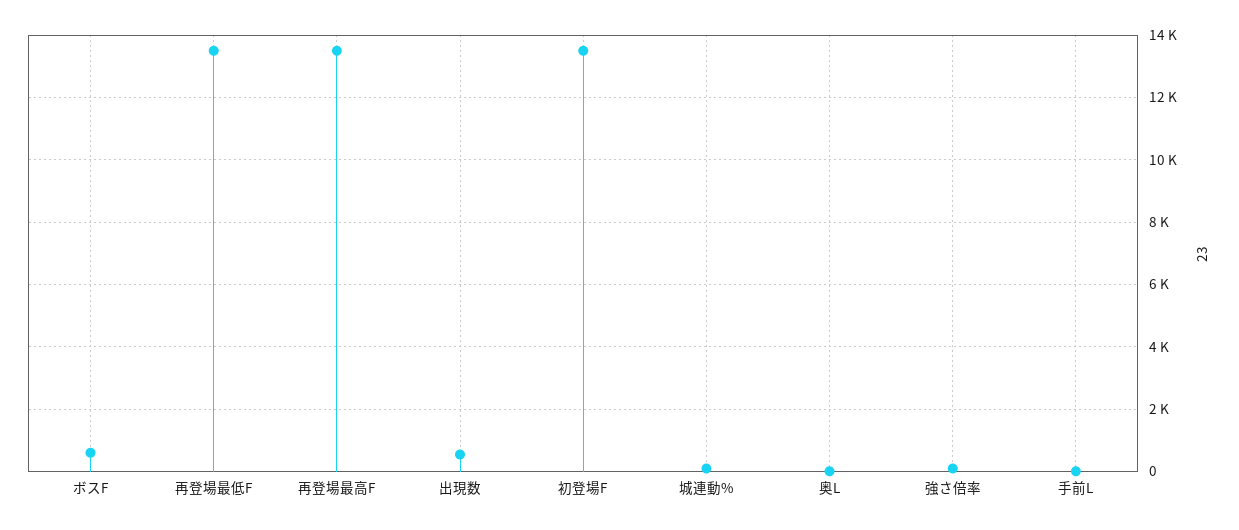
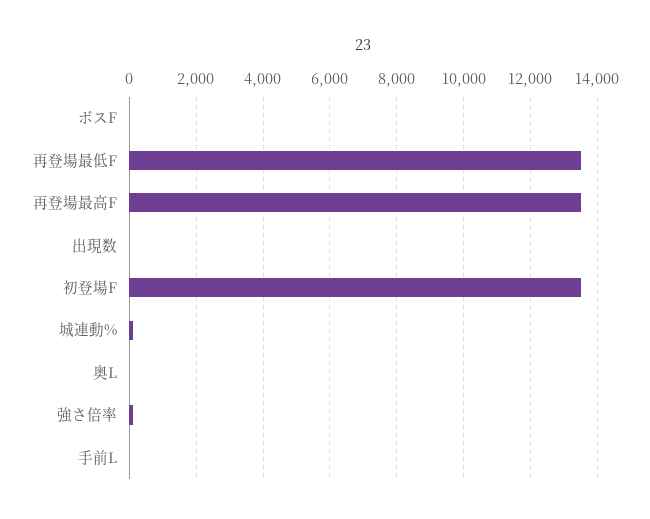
  {
-   "ボスF": 600,
+   "ボスF": 0,
    "再登場最低F": 13600,
    "再登場最高F": 13600,
-   "出現数": 600,
+   "出現数": 0,
    "初登場F": 13600,
    "城連動%": 200,
    "奥L": 0,
    "強さ倍率": 200,
    "手前L": 0
  }

